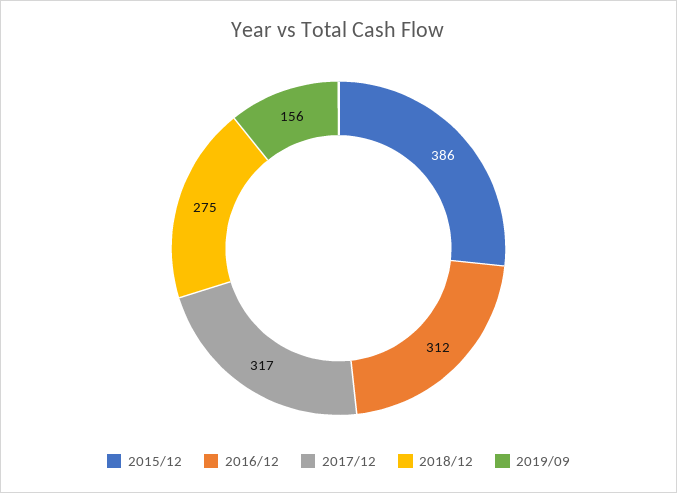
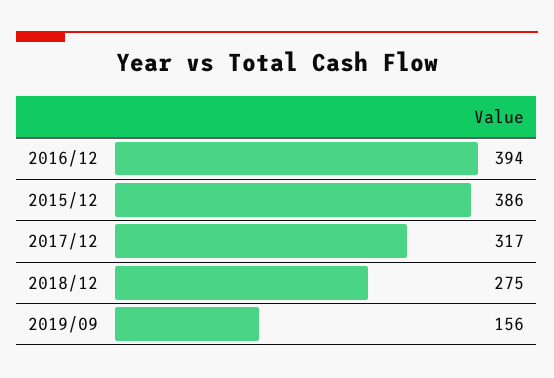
  {
    "2015/12": 386,
-   "2016/12": 312,
+   "2016/12": 394,
    "2017/12": 317,
    "2018/12": 275,
    "2019/09": 156
  }

